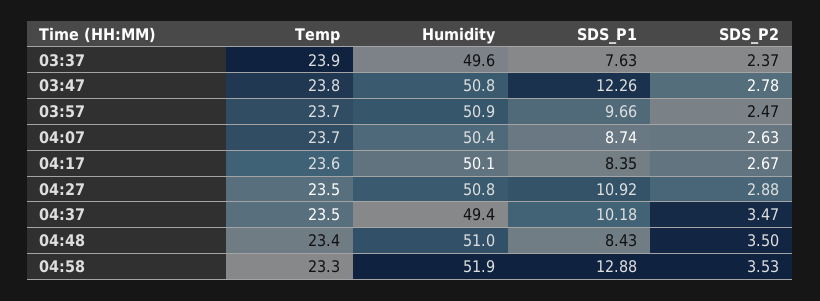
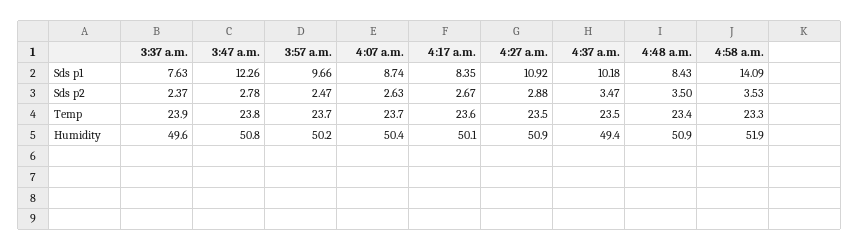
  {
    "Temp": {
      "03:37": 23.9,
      "03:47": 23.8,
      "03:57": 23.7,
      "04:07": 23.7,
      "04:17": 23.6,
      "04:27": 23.5,
      "04:37": 23.5,
      "04:48": 23.4,
      "04:58": 23.3
    },
    "Humidity": {
      "03:37": 49.6,
      "03:47": 50.8,
-     "03:57": 50.9,
+     "03:57": 50.2,
      "04:07": 50.4,
      "04:17": 50.1,
-     "04:27": 50.8,
+     "04:27": 50.9,
      "04:37": 49.4,
-     "04:48": 51,
+     "04:48": 50.9,
      "04:58": 51.9
    },
    "SDS_P1": {
      "03:37": 7.63,
      "03:47": 12.26,
      "03:57": 9.66,
      "04:07": 8.74,
      "04:17": 8.35,
      "04:27": 10.92,
      "04:37": 10.18,
      "04:48": 8.43,
-     "04:58": 12.88
+     "04:58": 14.09
    },
    "SDS_P2": {
      "03:37": 2.37,
      "03:47": 2.78,
      "03:57": 2.47,
      "04:07": 2.63,
      "04:17": 2.67,
      "04:27": 2.88,
      "04:37": 3.47,
      "04:48": 3.5,
      "04:58": 3.53
    }
  }

